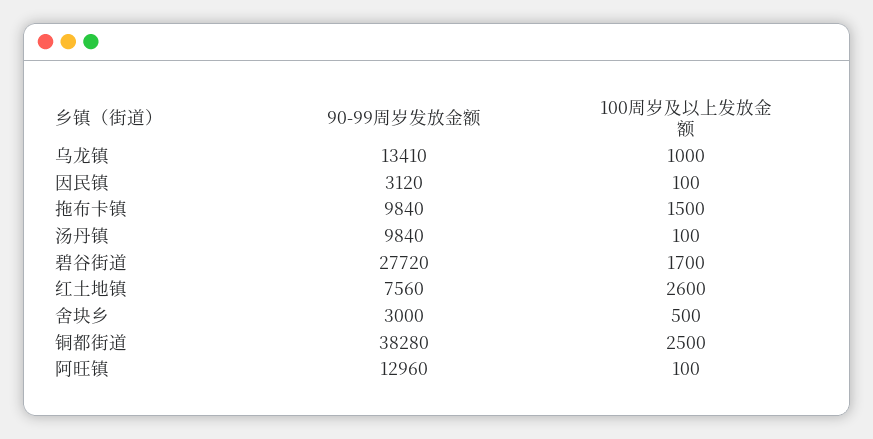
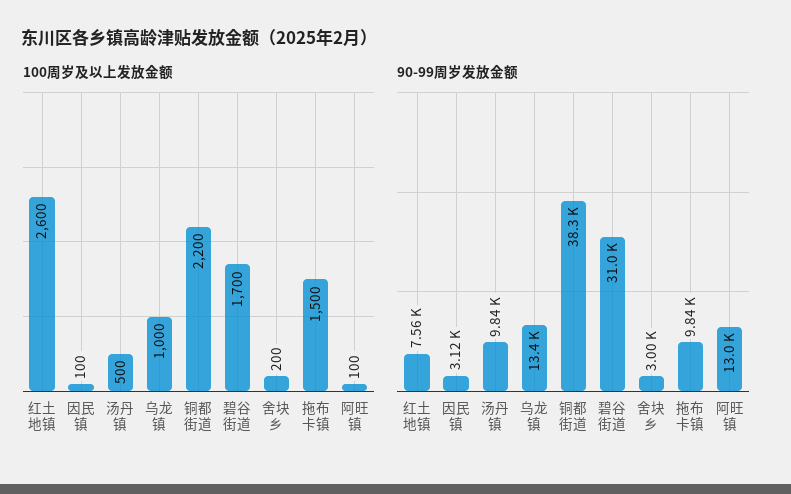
  {
    "90-99周岁发放金额": {
      "乌龙镇": 13410,
      "因民镇": 3120,
      "拖布卡镇": 9840,
      "汤丹镇": 9840,
-     "碧谷街道": 27720,
+     "碧谷街道": 31000,
      "红土地镇": 7560,
      "舍块乡": 3000,
      "铜都街道": 38280,
      "阿旺镇": 12960
    },
    "100周岁及以上发放金额": {
      "乌龙镇": 1000,
      "因民镇": 100,
      "拖布卡镇": 1500,
-     "汤丹镇": 100,
+     "汤丹镇": 500,
      "碧谷街道": 1700,
      "红土地镇": 2600,
-     "舍块乡": 500,
+     "舍块乡": 200,
-     "铜都街道": 2500,
+     "铜都街道": 2200,
      "阿旺镇": 100
    }
  }

